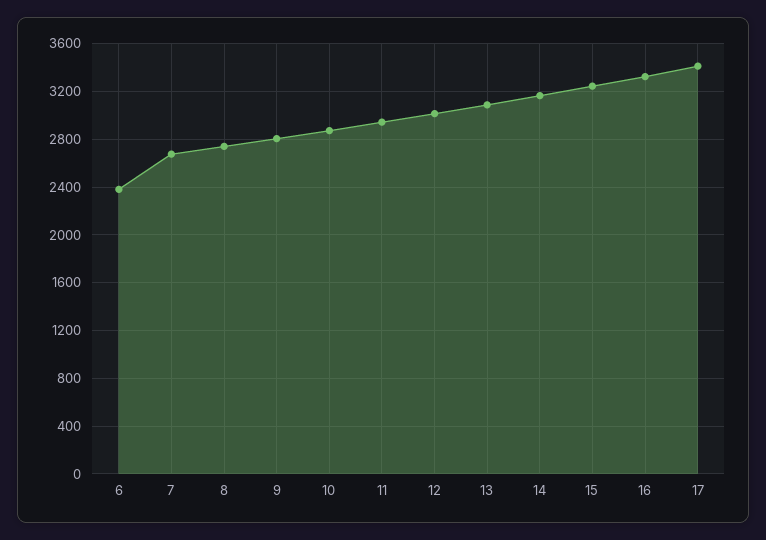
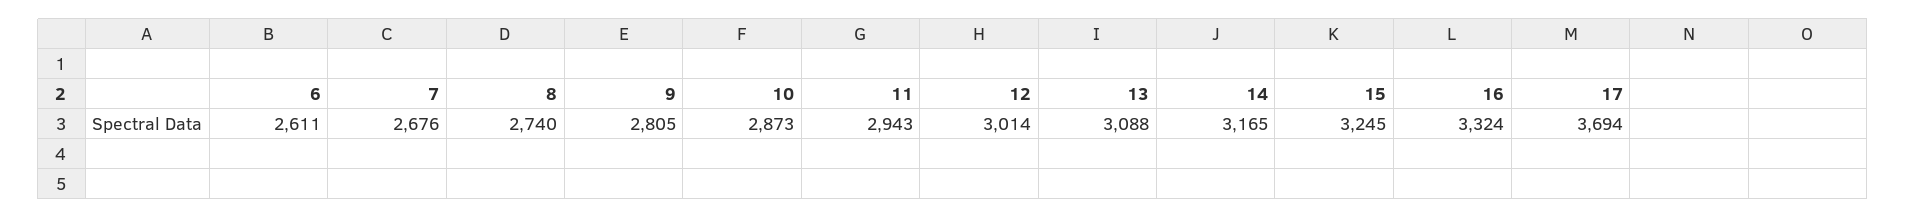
  {
-   "6": 2400,
+   "6": 2611,
    "7": 2676,
    "8": 2740,
    "9": 2805,
    "10": 2873,
    "11": 2943,
    "12": 3014,
    "13": 3088,
    "14": 3165,
    "15": 3245,
    "16": 3324,
-   "17": 3400
+   "17": 3694
  }

